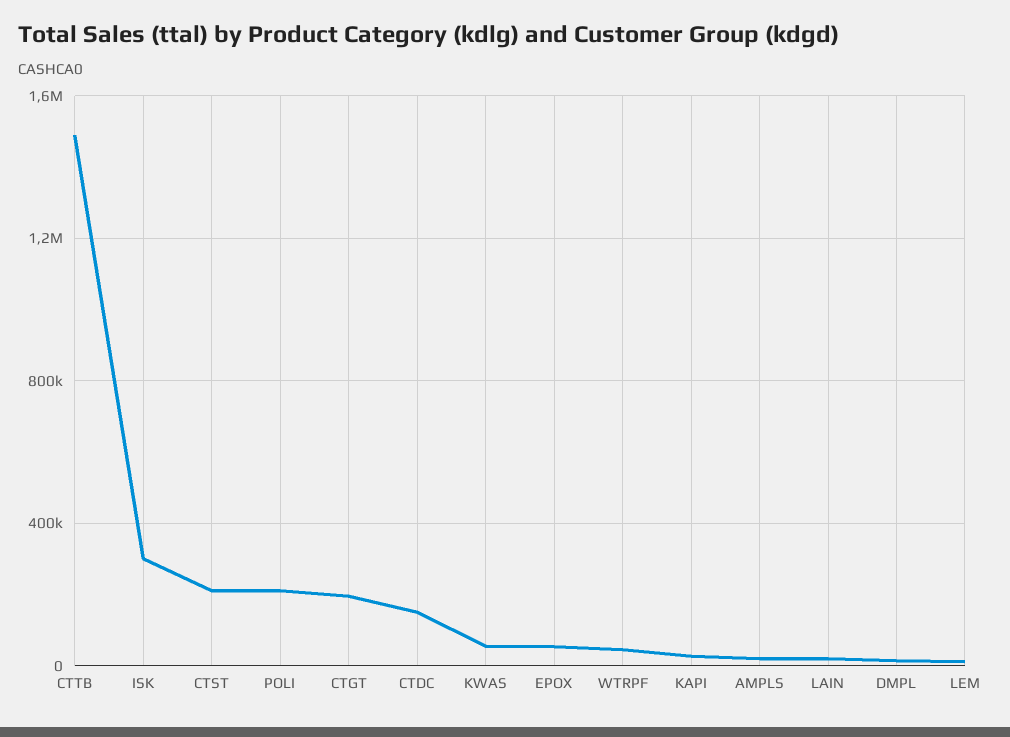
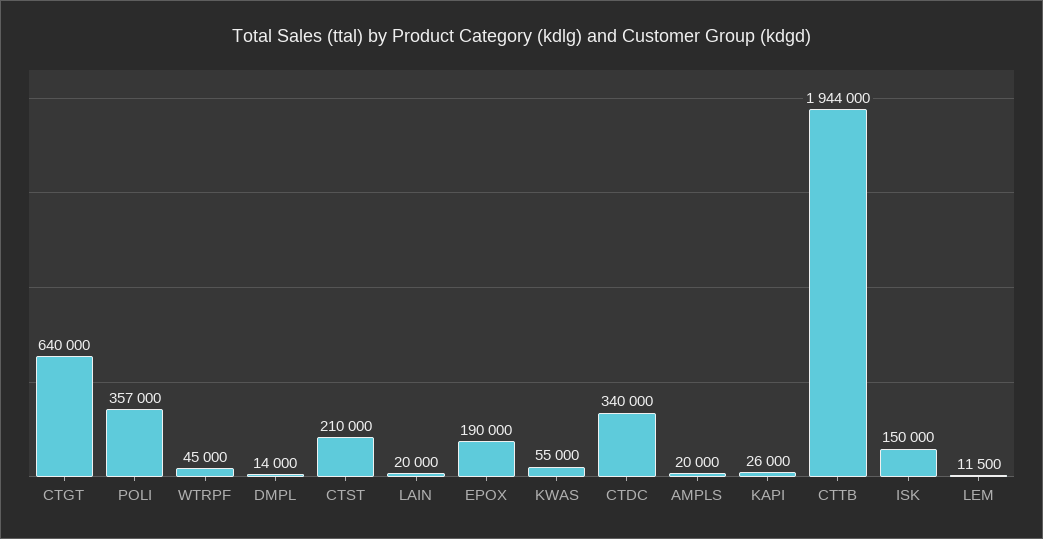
  {
-   "CTTB": 1500000,
+   "CTTB": 1944000,
-   "ISK": 300000,
+   "ISK": 150000,
    "CTST": 210000,
-   "POLI": 200000,
+   "POLI": 357000,
-   "CTGT": 200000,
+   "CTGT": 640000,
-   "CTDC": 150000,
+   "CTDC": 340000,
    "KWAS": 55000,
-   "EPOX": 50000,
+   "EPOX": 190000,
    "WTRPF": 45000,
    "KAPI": 26000,
    "AMPLS": 20000,
    "LAIN": 20000,
    "DMPL": 14000,
    "LEM": 11500
  }

